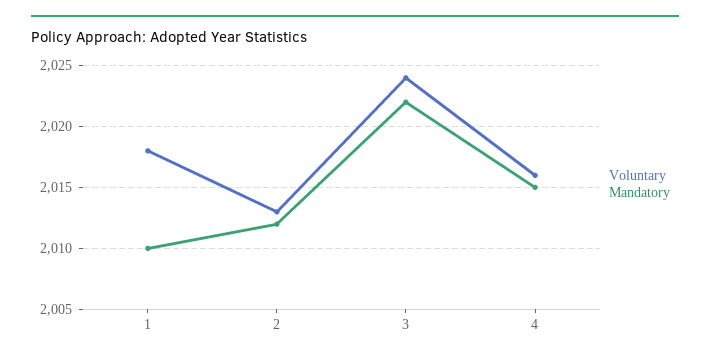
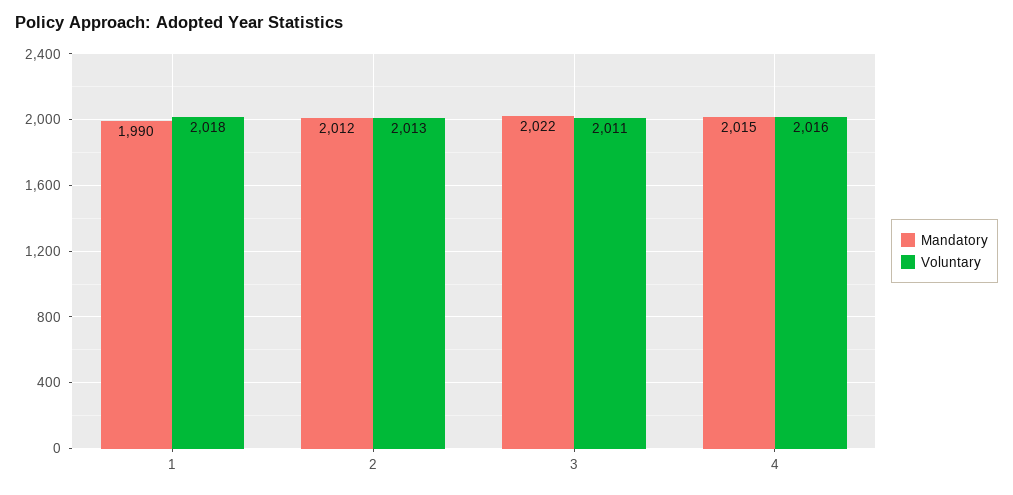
  {
    "Voluntary": {
      "1": 2018,
      "2": 2013,
-     "3": 2024,
+     "3": 2011,
      "4": 2016
    },
    "Mandatory": {
-     "1": 2010,
+     "1": 1990,
      "2": 2012,
      "3": 2022,
      "4": 2015
    }
  }

